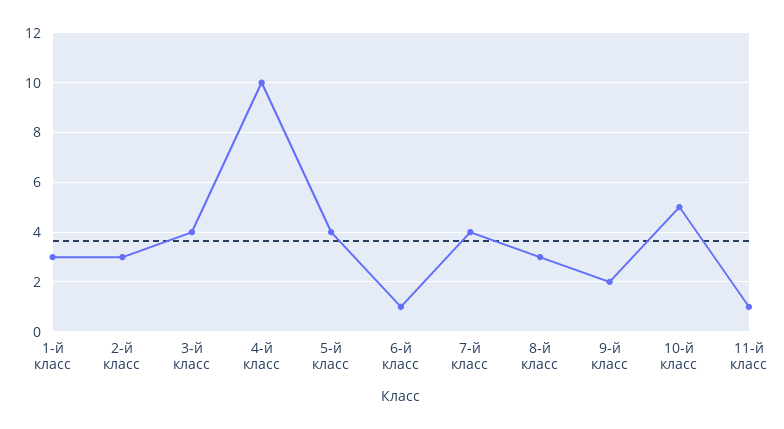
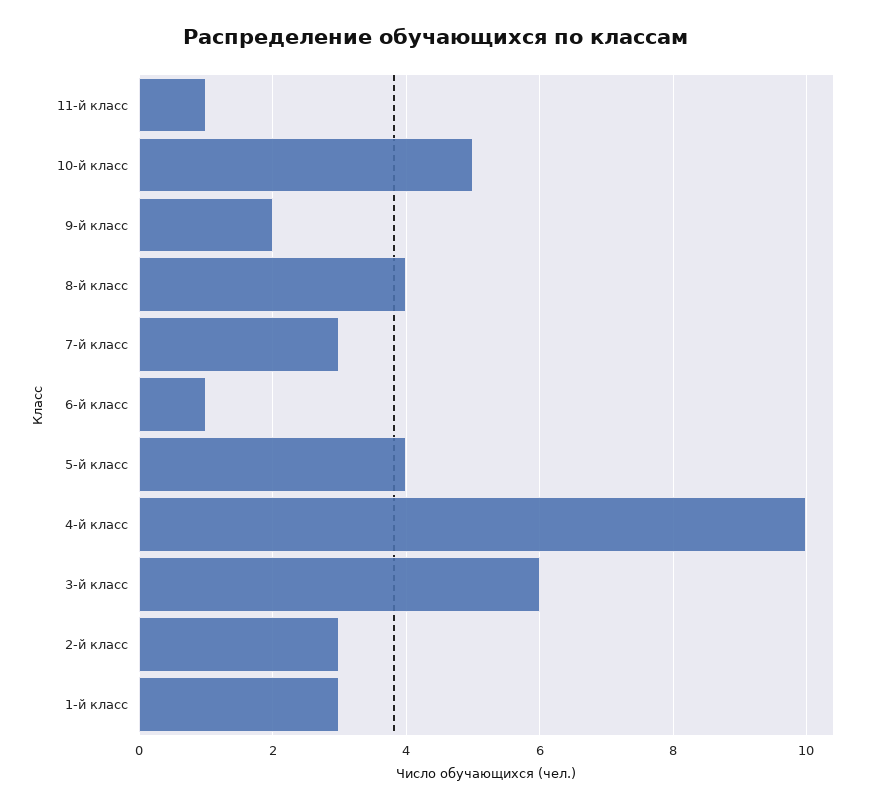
  {
    "1-й класс": 3,
    "2-й класс": 3,
-   "3-й класс": 4,
+   "3-й класс": 6,
    "4-й класс": 10,
    "5-й класс": 4,
    "6-й класс": 1,
-   "7-й класс": 4,
+   "7-й класс": 3,
-   "8-й класс": 3,
+   "8-й класс": 4,
    "9-й класс": 2,
    "10-й класс": 5,
    "11-й класс": 1
  }

